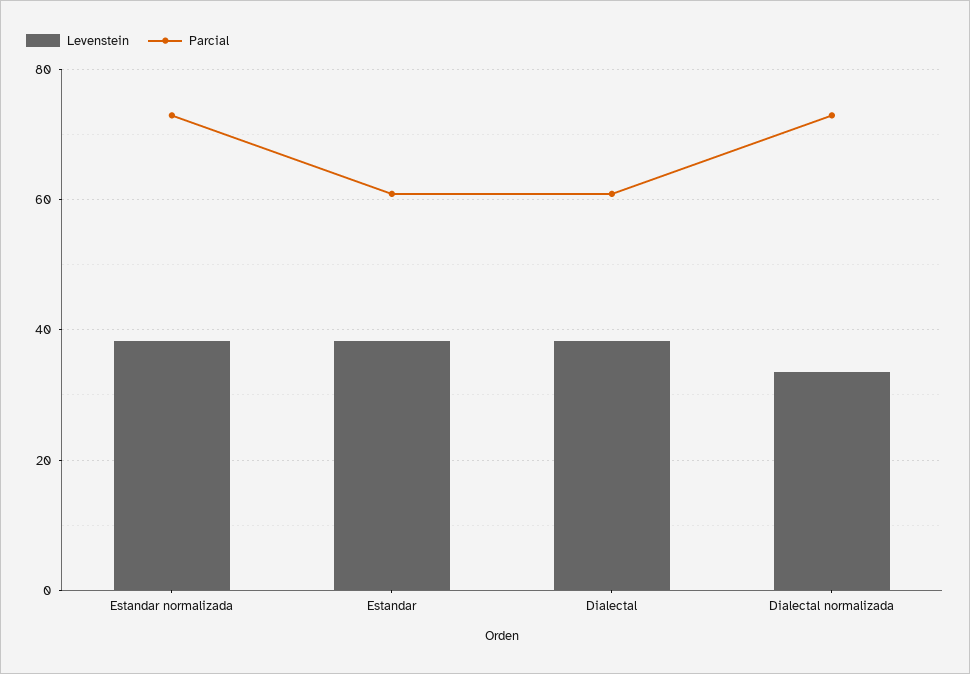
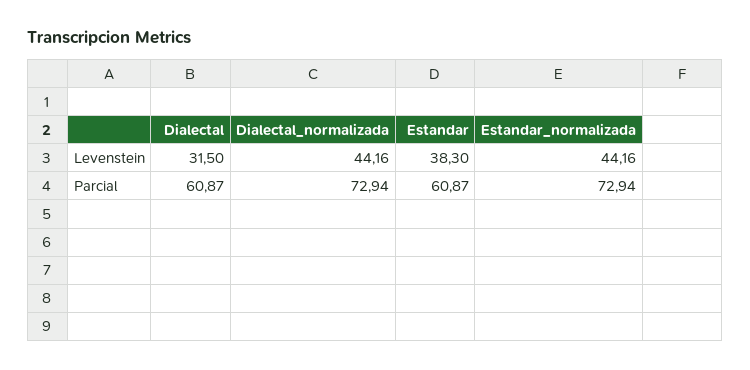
  {
    "Levenstein": {
-     "Estandar normalizada": 38,
+     "Estandar normalizada": 44.16,
      "Estandar": 38.3,
-     "Dialectal": 38,
+     "Dialectal": 31.5,
-     "Dialectal normalizada": 34
+     "Dialectal normalizada": 44.16
    },
    "Parcial": {
      "Estandar normalizada": 72.94,
      "Estandar": 60.87,
      "Dialectal": 60.87,
      "Dialectal normalizada": 72.94
    }
  }

